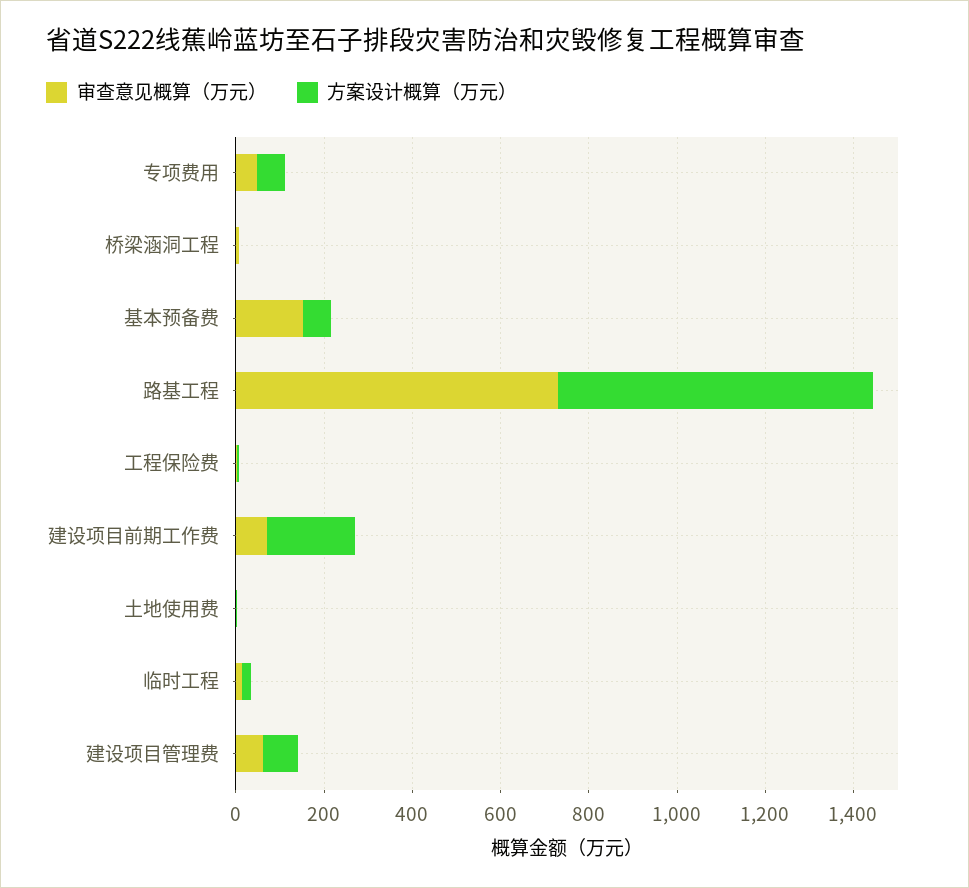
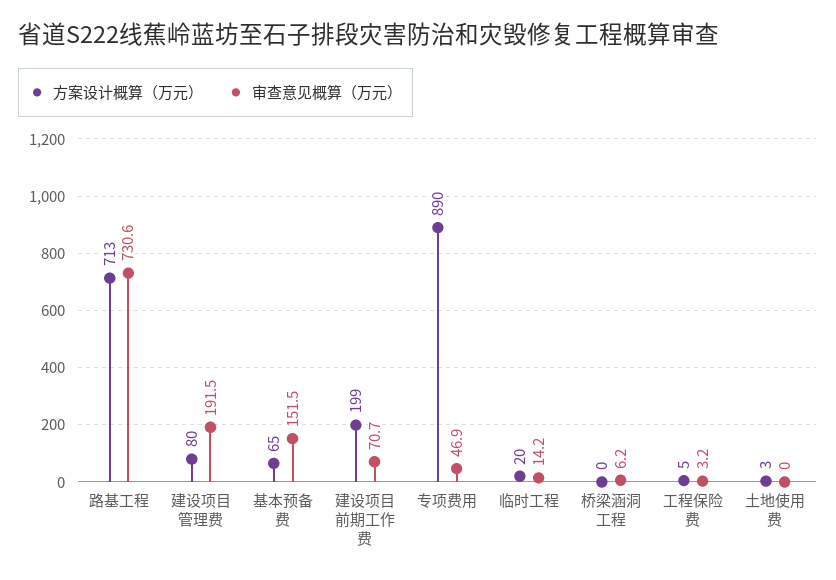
  {
    "审查意见概算（万元）": {
      "专项费用": 46.9,
      "桥梁涵洞工程": 6.2,
      "基本预备费": 151.5,
      "路基工程": 730.6,
      "工程保险费": 3.2,
      "建设项目前期工作费": 70.7,
      "土地使用费": 0,
      "临时工程": 14.2,
-     "建设项目管理费": 50
+     "建设项目管理费": 191.5
    },
    "方案设计概算（万元）": {
-     "专项费用": 50,
+     "专项费用": 890,
      "桥梁涵洞工程": 0,
      "基本预备费": 65,
      "路基工程": 713,
      "工程保险费": 5,
      "建设项目前期工作费": 199,
      "土地使用费": 3,
      "临时工程": 20,
      "建设项目管理费": 80
    }
  }

